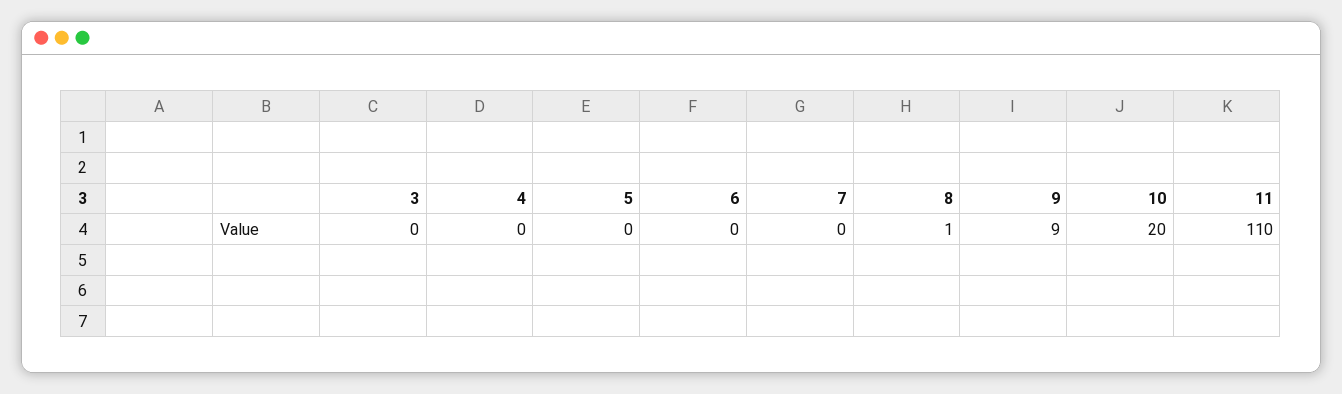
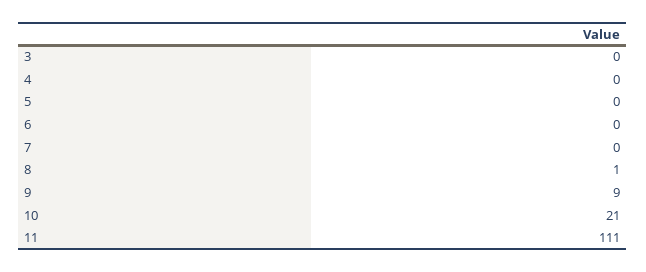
  {
    "3": 0,
    "4": 0,
    "5": 0,
    "6": 0,
    "7": 0,
    "8": 1,
    "9": 9,
-   "10": 20,
+   "10": 21,
-   "11": 110
+   "11": 111
  }

